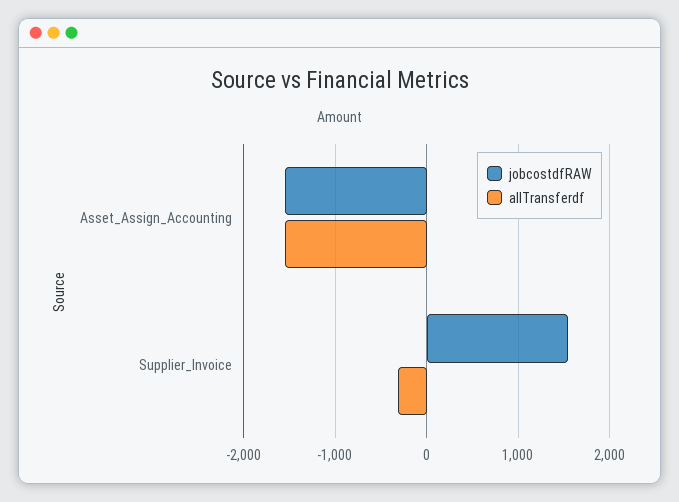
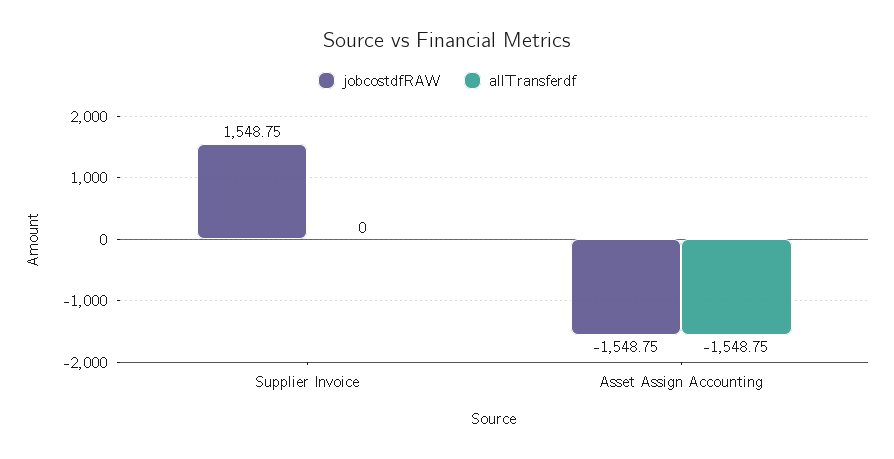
  {
    "jobcostdfRAW": {
      "Asset_Assign_Accounting": -1548.75,
      "Supplier_Invoice": 1548.75
    },
    "allTransferdf": {
      "Asset_Assign_Accounting": -1548.75,
-     "Supplier_Invoice": -300
+     "Supplier_Invoice": 0
    }
  }

